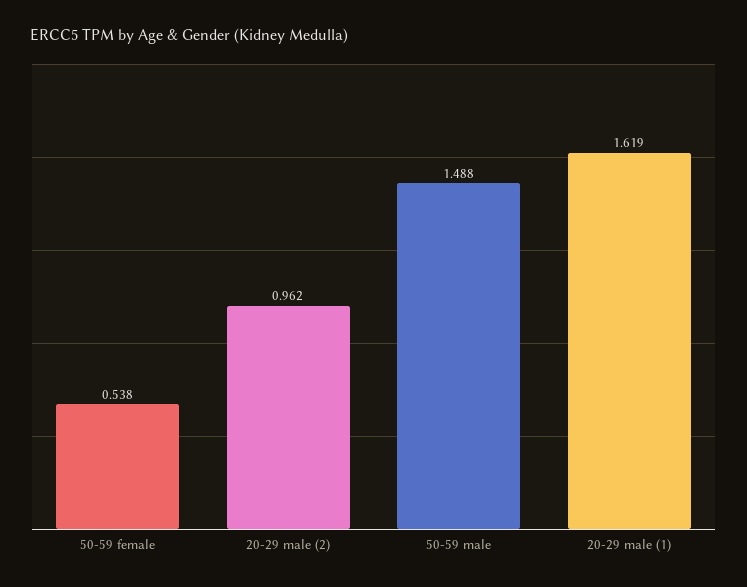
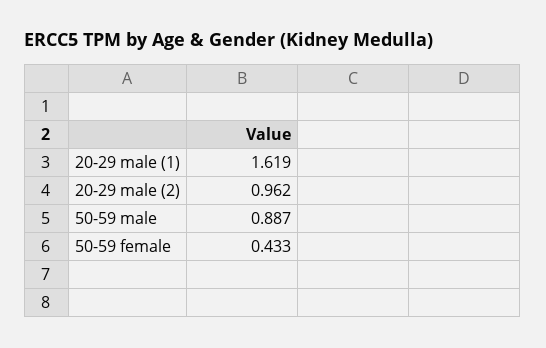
  {
-   "50-59 female": 0.538,
+   "50-59 female": 0.433,
    "20-29 male (2)": 0.962,
-   "50-59 male": 1.488,
+   "50-59 male": 0.887,
    "20-29 male (1)": 1.619
  }

